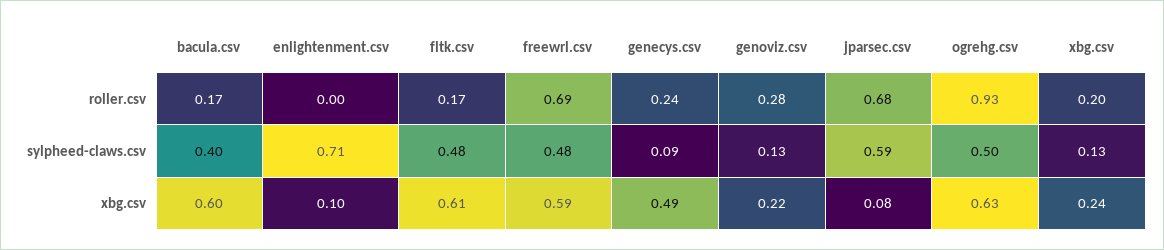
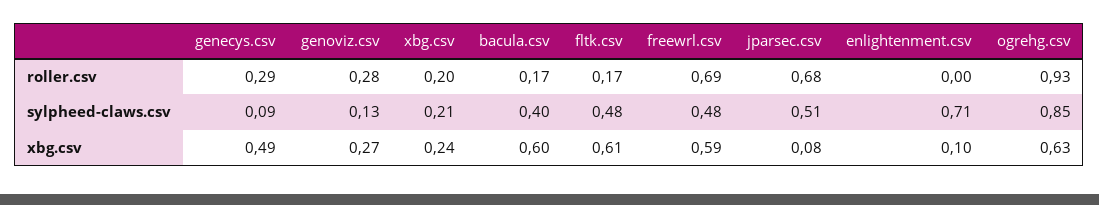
  {
    "bacula.csv": {
      "roller.csv": 0.17,
      "sylpheed-claws.csv": 0.4,
      "xbg.csv": 0.6
    },
    "enlightenment.csv": {
      "roller.csv": 0,
      "sylpheed-claws.csv": 0.71,
      "xbg.csv": 0.1
    },
    "fltk.csv": {
      "roller.csv": 0.17,
      "sylpheed-claws.csv": 0.48,
      "xbg.csv": 0.61
    },
    "freewrl.csv": {
      "roller.csv": 0.69,
      "sylpheed-claws.csv": 0.48,
      "xbg.csv": 0.59
    },
    "genecys.csv": {
-     "roller.csv": 0.24,
+     "roller.csv": 0.29,
      "sylpheed-claws.csv": 0.09,
      "xbg.csv": 0.49
    },
    "genoviz.csv": {
      "roller.csv": 0.28,
      "sylpheed-claws.csv": 0.13,
-     "xbg.csv": 0.22
+     "xbg.csv": 0.27
    },
    "jparsec.csv": {
      "roller.csv": 0.68,
-     "sylpheed-claws.csv": 0.59,
+     "sylpheed-claws.csv": 0.51,
      "xbg.csv": 0.08
    },
    "ogrehg.csv": {
      "roller.csv": 0.93,
-     "sylpheed-claws.csv": 0.5,
+     "sylpheed-claws.csv": 0.85,
      "xbg.csv": 0.63
    },
    "xbg.csv": {
      "roller.csv": 0.2,
-     "sylpheed-claws.csv": 0.13,
+     "sylpheed-claws.csv": 0.21,
      "xbg.csv": 0.24
    }
  }

